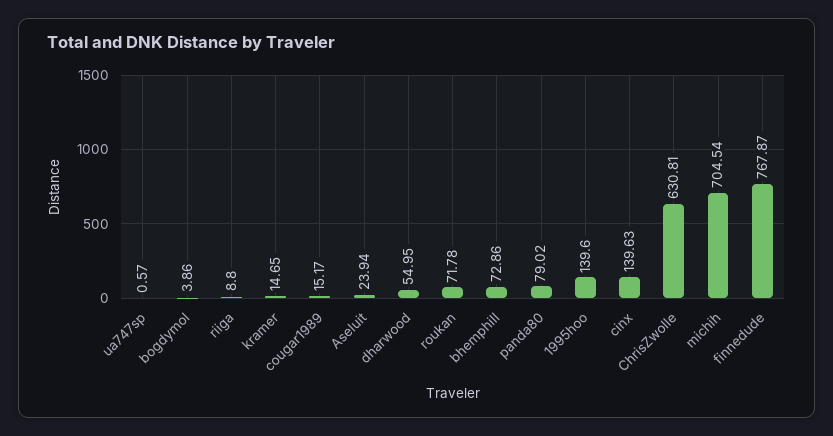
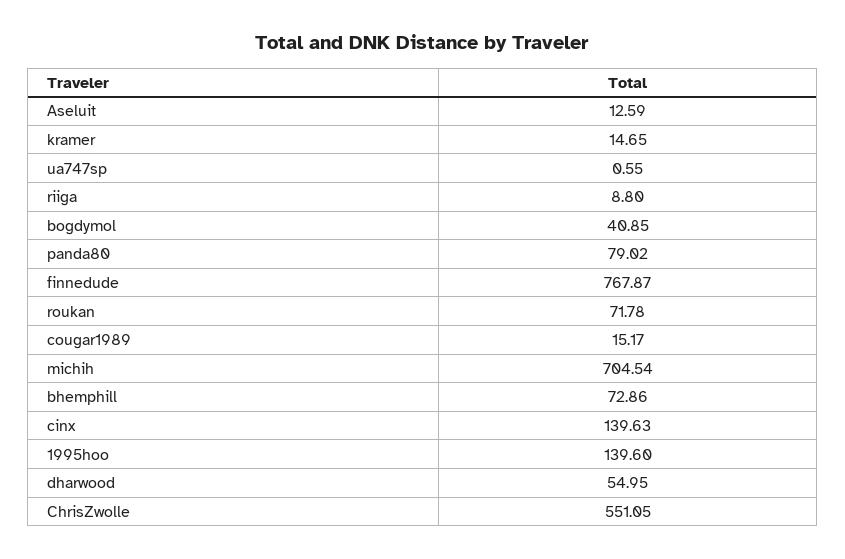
  {
-   "ua747sp": 0.57,
+   "ua747sp": 0.55,
-   "bogdymol": 3.86,
+   "bogdymol": 40.85,
    "riiga": 8.8,
    "kramer": 14.65,
    "cougar1989": 15.17,
-   "Aseluit": 23.94,
+   "Aseluit": 12.59,
    "dharwood": 54.95,
    "roukan": 71.78,
    "bhemphill": 72.86,
    "panda80": 79.02,
    "1995hoo": 139.6,
    "cinx": 139.63,
-   "ChrisZwolle": 630.81,
+   "ChrisZwolle": 551.05,
    "michih": 704.54,
    "finnedude": 767.87
  }

